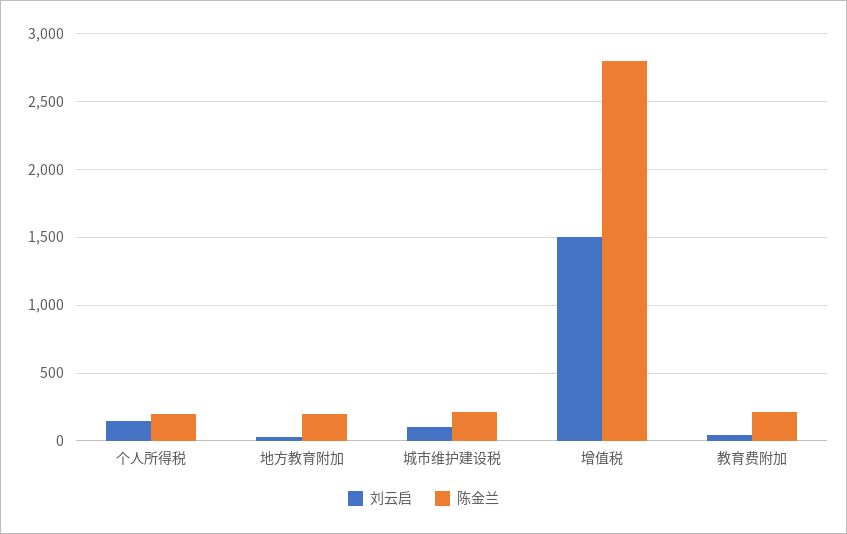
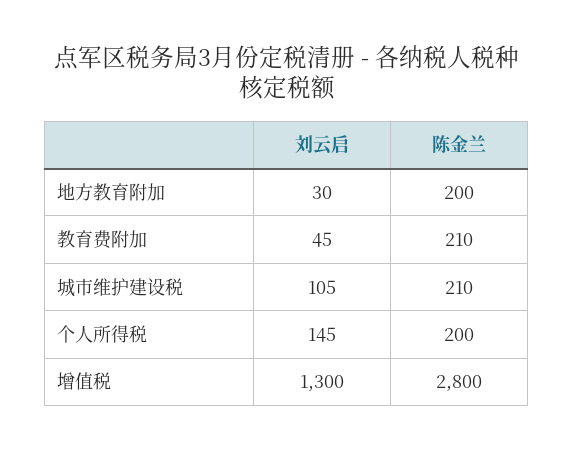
  {
    "刘云启": {
      "个人所得税": 145,
      "地方教育附加": 30,
      "城市维护建设税": 105,
-     "增值税": 1500,
+     "增值税": 1300,
      "教育费附加": 45
    },
    "陈金兰": {
      "个人所得税": 200,
      "地方教育附加": 200,
      "城市维护建设税": 210,
      "增值税": 2800,
      "教育费附加": 210
    }
  }

